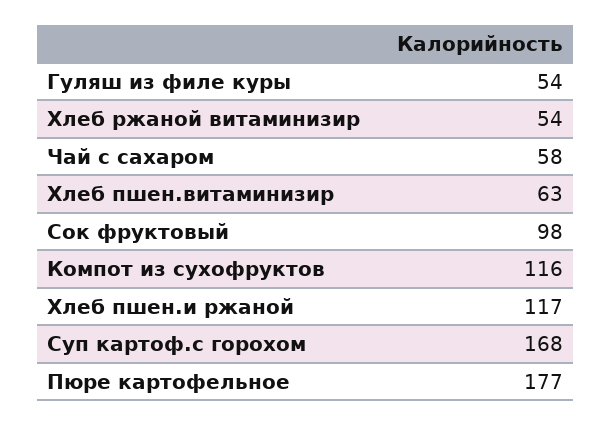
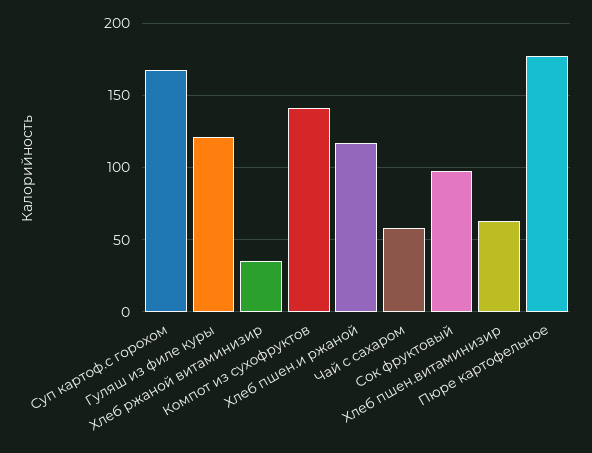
  {
-   "Гуляш из филе куры": 54,
+   "Гуляш из филе куры": 120,
-   "Хлеб ржаной витаминизир": 54,
+   "Хлеб ржаной витаминизир": 35,
    "Чай с сахаром": 58,
    "Хлеб пшен.витаминизир": 63,
    "Сок фруктовый": 98,
-   "Компот из сухофруктов": 116,
+   "Компот из сухофруктов": 140,
    "Хлеб пшен.и ржаной": 117,
    "Суп картоф.с горохом": 168,
    "Пюре картофельное": 177
  }

